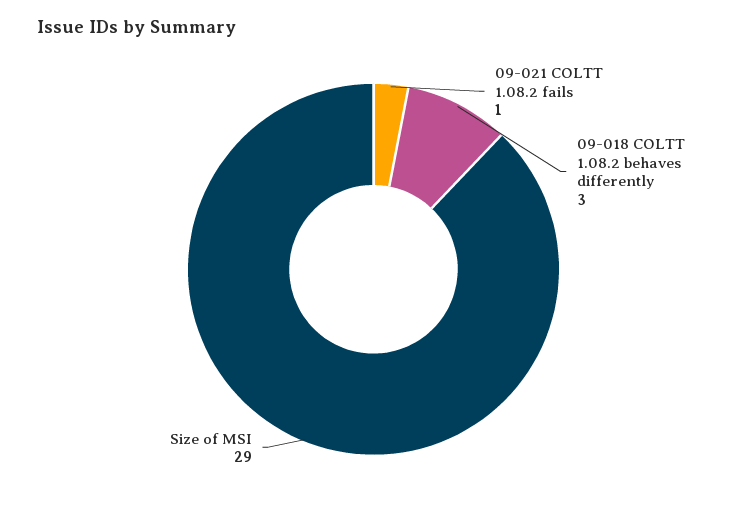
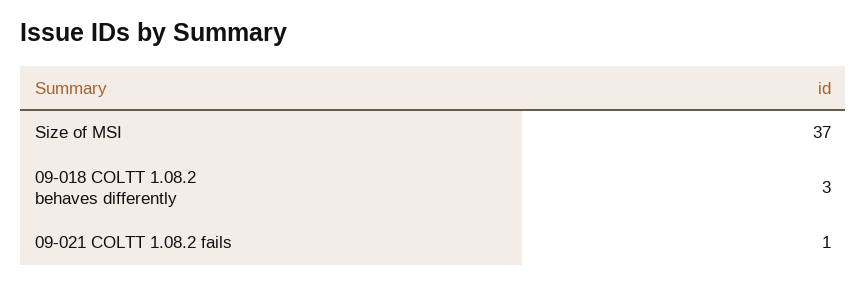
  {
    "09-021 COLTT 1.08.2 fails": 1,
    "09-018 COLTT 1.08.2 behaves differently": 3,
-   "Size of MSI": 29
+   "Size of MSI": 37
  }

